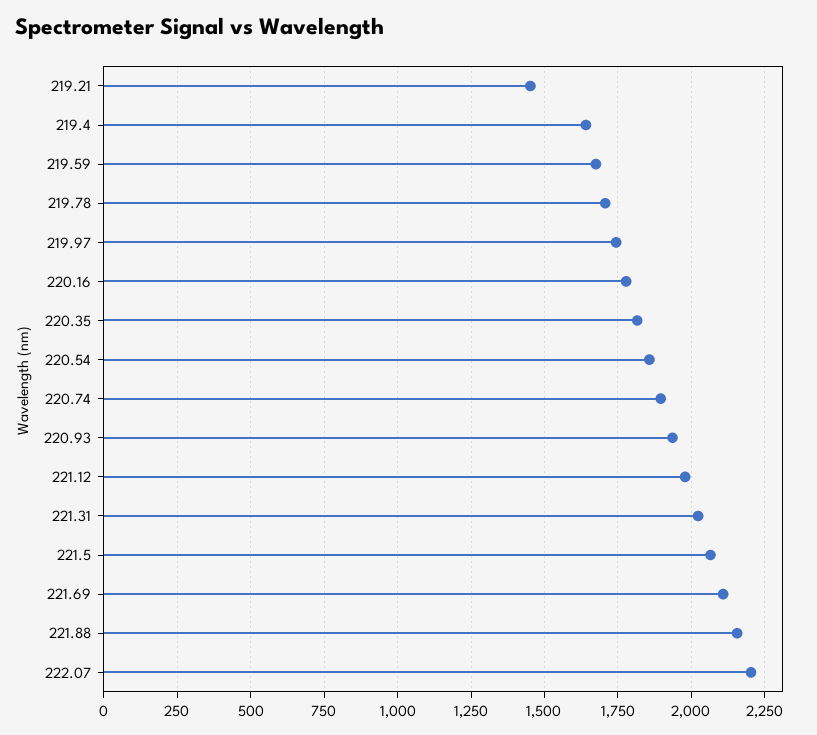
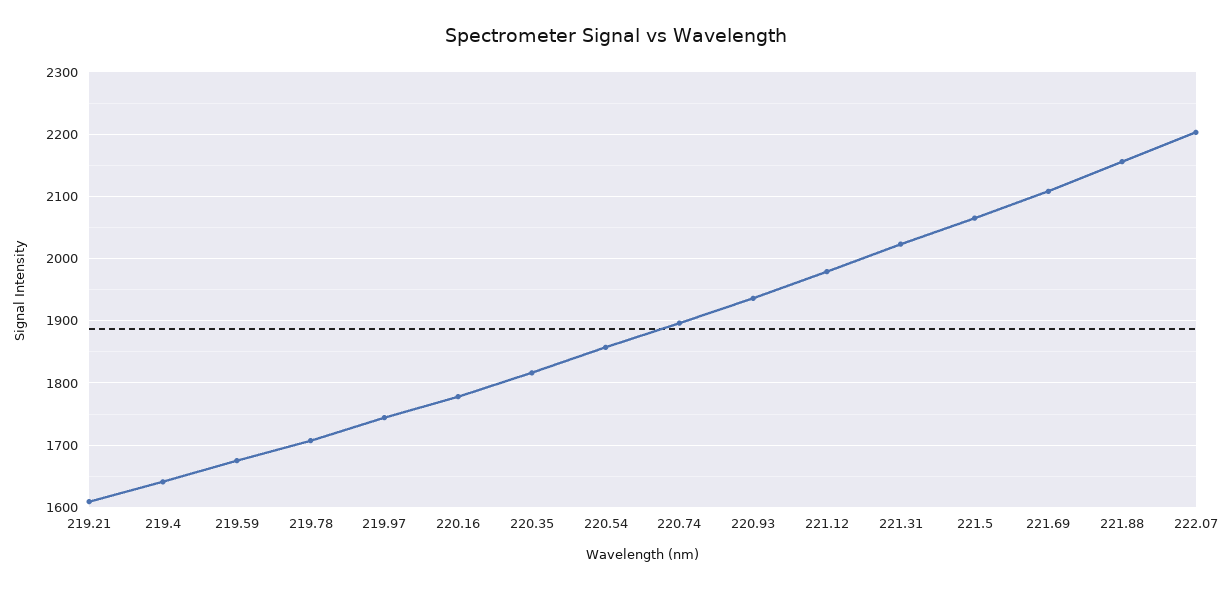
  {
-   "219.21": 1450,
+   "219.21": 1610,
    "219.4": 1640,
    "219.59": 1680,
    "219.78": 1710,
    "219.97": 1740,
    "220.16": 1780,
    "220.35": 1820,
    "220.54": 1860,
    "220.74": 1900,
    "220.93": 1940,
    "221.12": 1980,
    "221.31": 2020,
    "221.5": 2070,
    "221.69": 2110,
    "221.88": 2160,
    "222.07": 2200
  }

